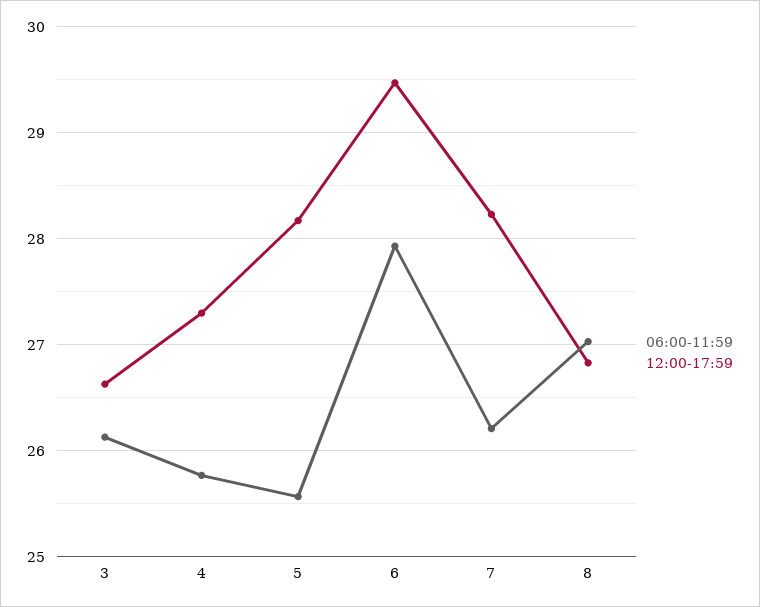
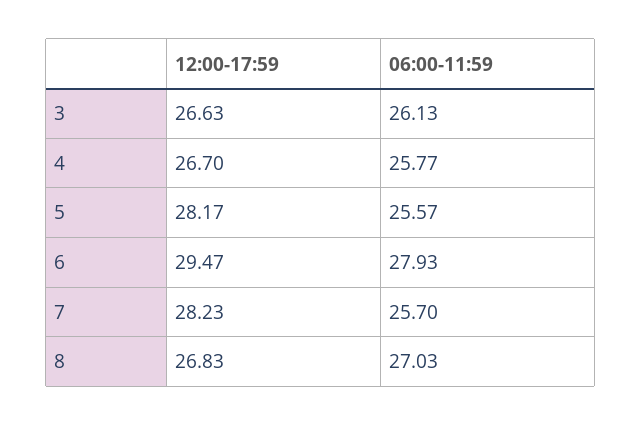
  {
    "06:00-11:59": {
      "3": 26.13,
      "4": 25.77,
      "5": 25.57,
      "6": 27.93,
-     "7": 26.2,
+     "7": 25.7,
      "8": 27.03
    },
    "12:00-17:59": {
      "3": 26.63,
-     "4": 27.3,
+     "4": 26.7,
      "5": 28.17,
      "6": 29.47,
      "7": 28.23,
      "8": 26.83
    }
  }

